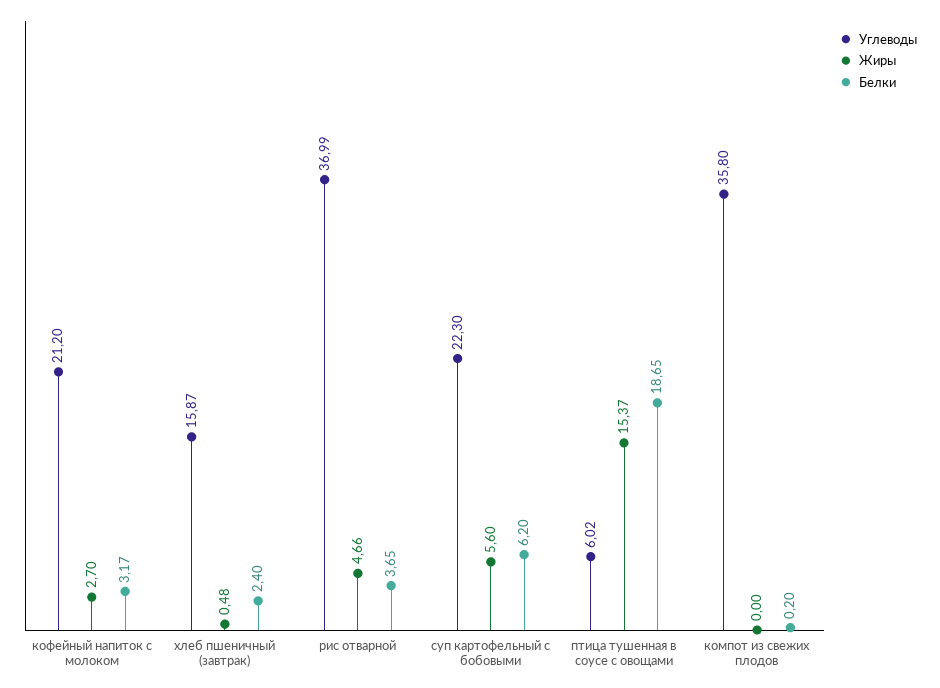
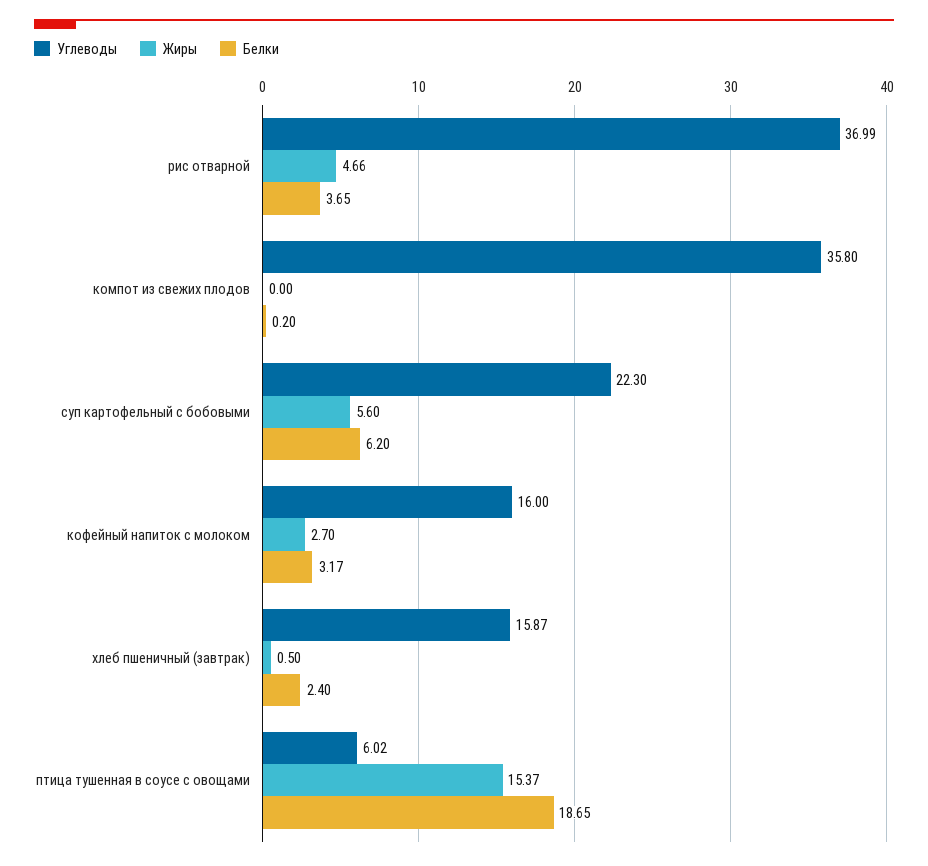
  {
    "Углеводы": {
-     "кофейный напиток с молоком": 21.2,
+     "кофейный напиток с молоком": 16,
      "хлеб пшеничный (завтрак)": 15.87,
      "рис отварной": 36.99,
      "суп картофельный с бобовыми": 22.3,
      "птица тушенная в соусе с овощами": 6.02,
      "компот из свежих плодов": 35.8
    },
    "Жиры": {
      "кофейный напиток с молоком": 2.7,
-     "хлеб пшеничный (завтрак)": 0.48,
+     "хлеб пшеничный (завтрак)": 0.5,
      "рис отварной": 4.66,
      "суп картофельный с бобовыми": 5.6,
      "птица тушенная в соусе с овощами": 15.37,
      "компот из свежих плодов": 0
    },
    "Белки": {
      "кофейный напиток с молоком": 3.17,
      "хлеб пшеничный (завтрак)": 2.4,
      "рис отварной": 3.65,
      "суп картофельный с бобовыми": 6.2,
      "птица тушенная в соусе с овощами": 18.65,
      "компот из свежих плодов": 0.2
    }
  }

